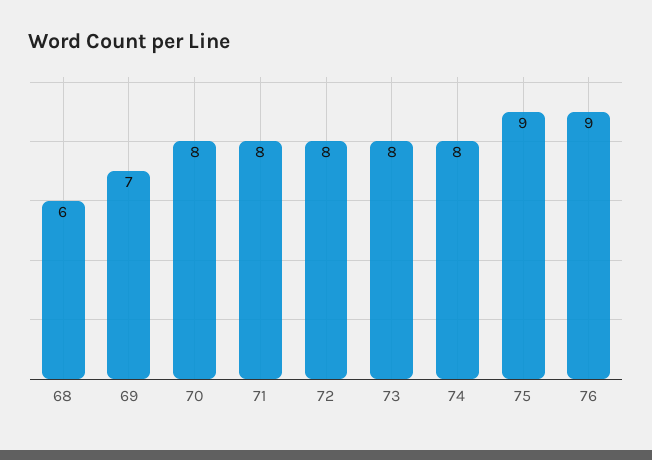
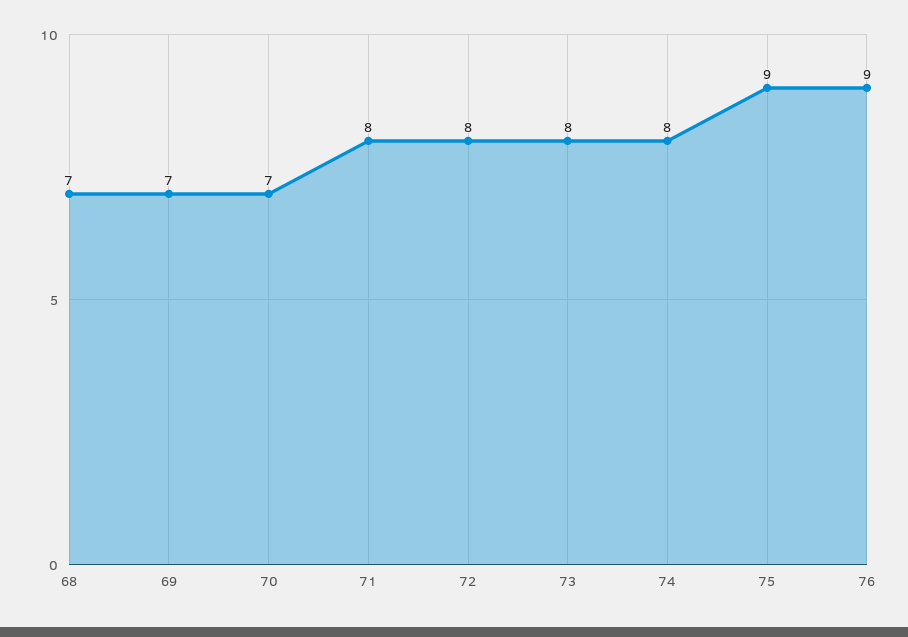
  {
-   "68": 6,
+   "68": 7,
    "69": 7,
-   "70": 8,
+   "70": 7,
    "71": 8,
    "72": 8,
    "73": 8,
    "74": 8,
    "75": 9,
    "76": 9
  }

